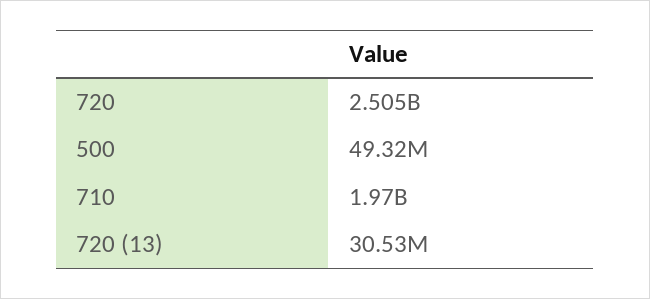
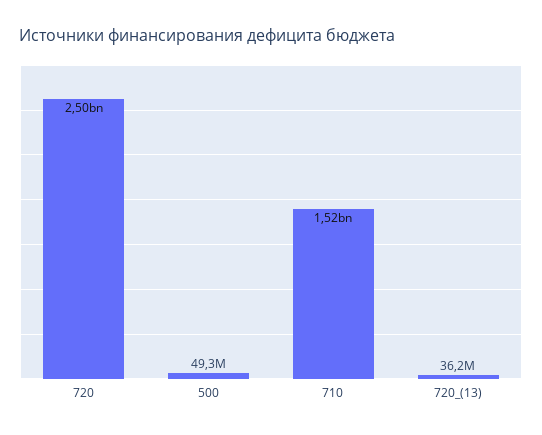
  {
    "720": 2505000000,
    "500": 49320000,
-   "710": 1970000000,
+   "710": 1520000000,
-   "720 (13)": 30530000
+   "720 (13)": 36200000
  }

